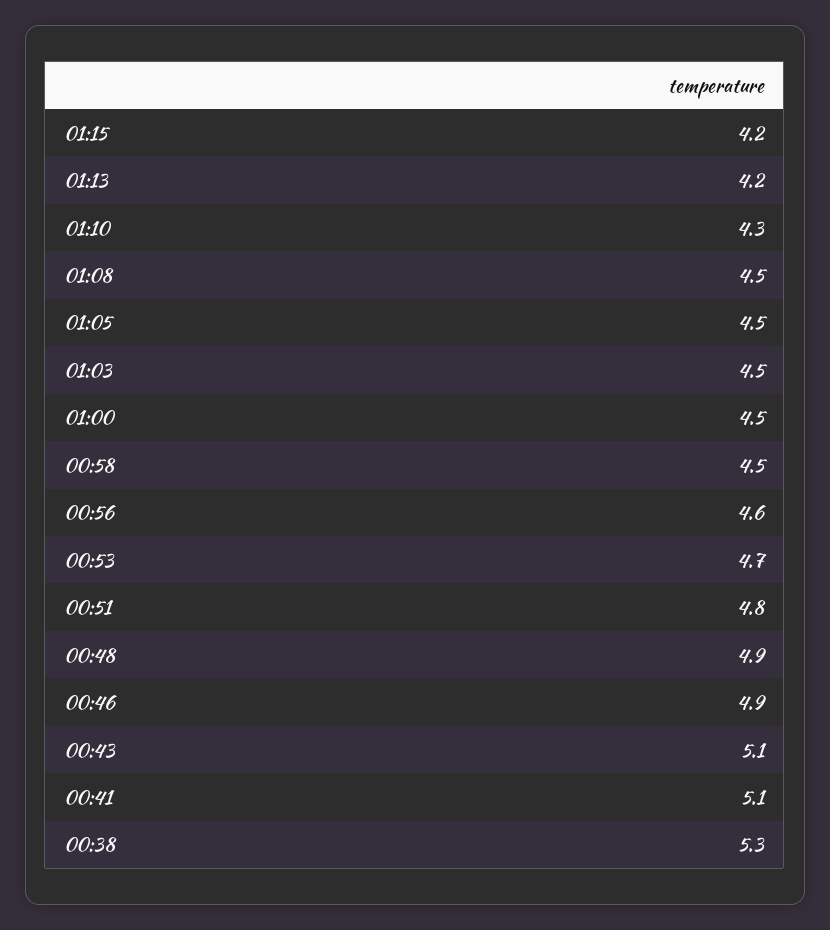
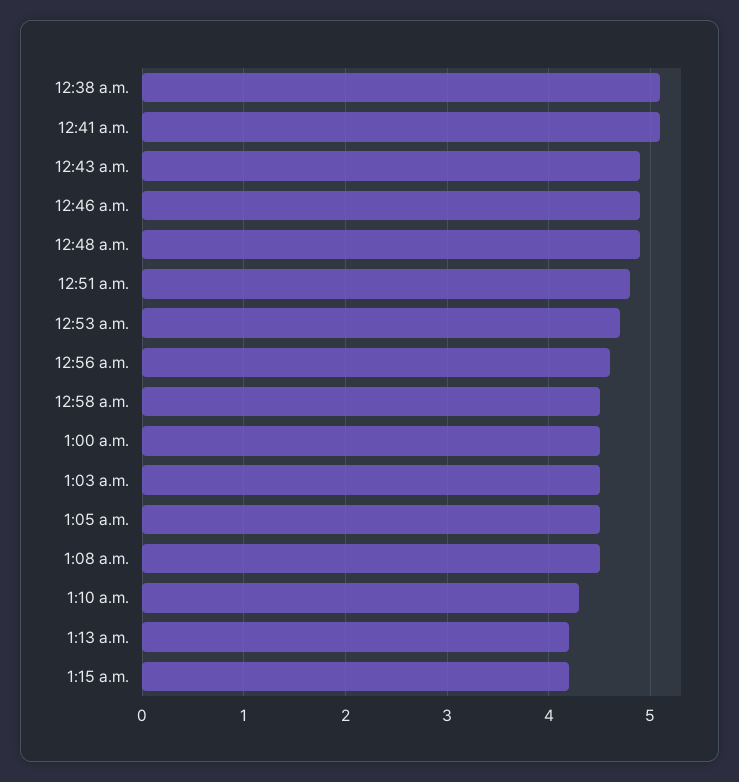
  {
    "01:15": 4.2,
    "01:13": 4.2,
    "01:10": 4.3,
    "01:08": 4.5,
    "01:05": 4.5,
    "01:03": 4.5,
    "01:00": 4.5,
    "00:58": 4.5,
    "00:56": 4.6,
    "00:53": 4.7,
    "00:51": 4.8,
    "00:48": 4.9,
    "00:46": 4.9,
-   "00:43": 5.1,
+   "00:43": 4.9,
    "00:41": 5.1,
-   "00:38": 5.3
+   "00:38": 5.1
  }

